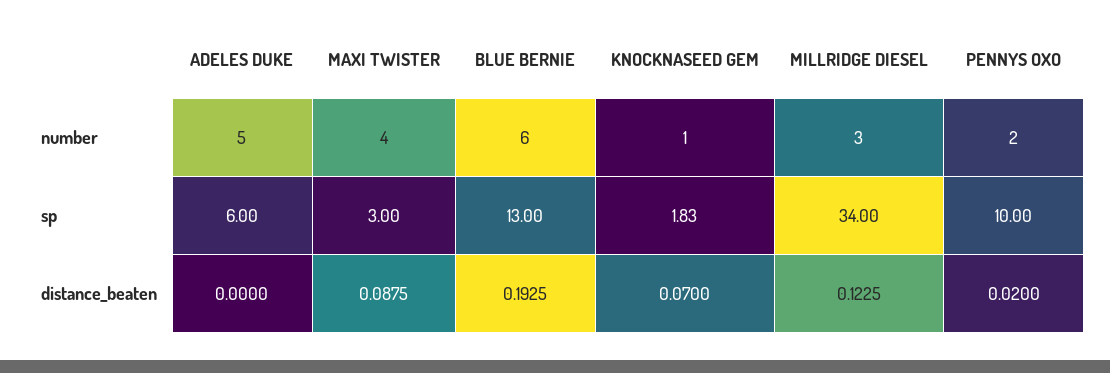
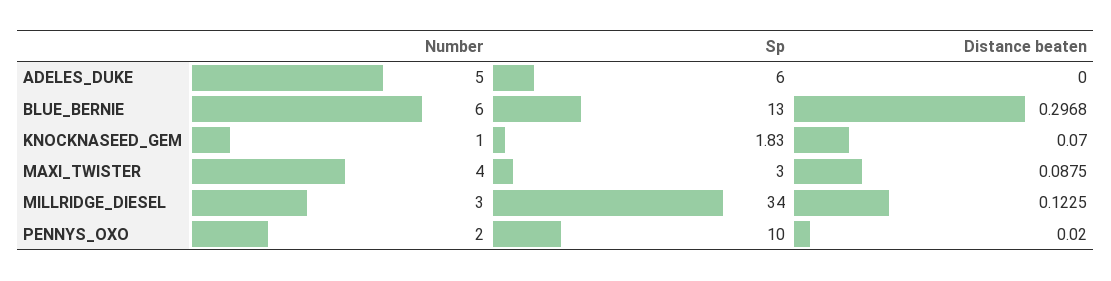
  {
    "ADELES DUKE": {
      "number": 5,
      "sp": 6,
      "distance_beaten": 0
    },
    "MAXI TWISTER": {
      "number": 4,
      "sp": 3,
      "distance_beaten": 0.0875
    },
    "BLUE BERNIE": {
      "number": 6,
      "sp": 13,
-     "distance_beaten": 0.1925
+     "distance_beaten": 0.2968
    },
    "KNOCKNASEED GEM": {
      "number": 1,
      "sp": 1.83,
      "distance_beaten": 0.07
    },
    "MILLRIDGE DIESEL": {
      "number": 3,
      "sp": 34,
      "distance_beaten": 0.1225
    },
    "PENNYS OXO": {
      "number": 2,
      "sp": 10,
      "distance_beaten": 0.02
    }
  }

